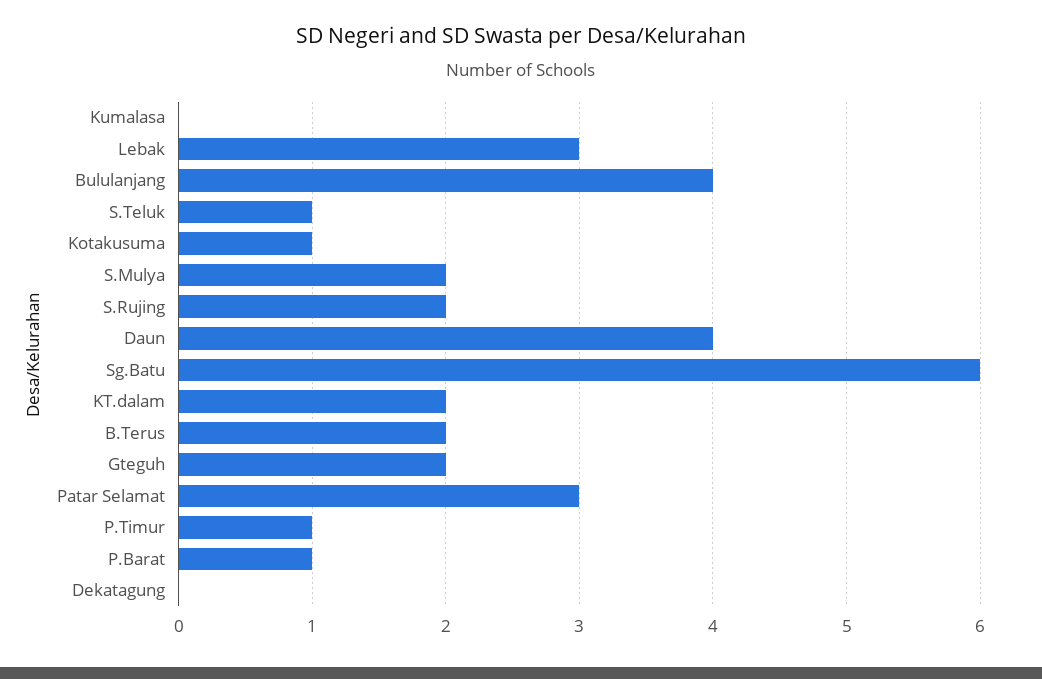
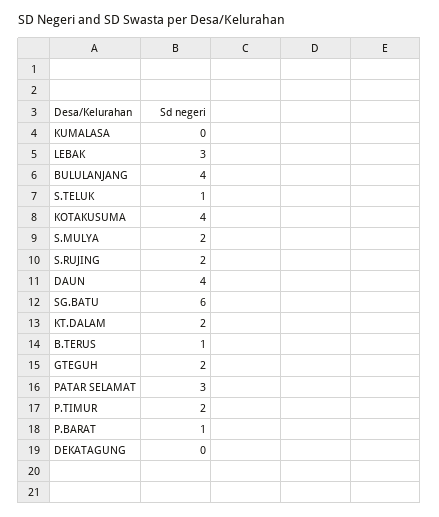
  {
    "Kumalasa": 0,
    "Lebak": 3,
    "Bululanjang": 4,
    "S.Teluk": 1,
-   "Kotakusuma": 1,
+   "Kotakusuma": 4,
    "S.Mulya": 2,
    "S.Rujing": 2,
    "Daun": 4,
    "Sg.Batu": 6,
    "KT.dalam": 2,
-   "B.Terus": 2,
+   "B.Terus": 1,
    "Gteguh": 2,
    "Patar Selamat": 3,
-   "P.Timur": 1,
+   "P.Timur": 2,
    "P.Barat": 1,
    "Dekatagung": 0
  }

